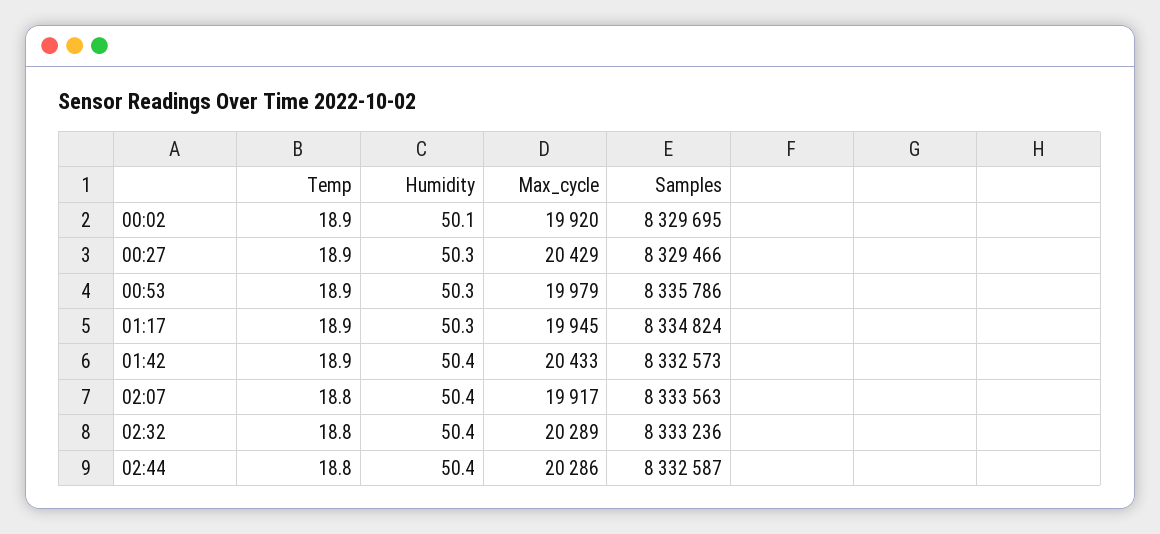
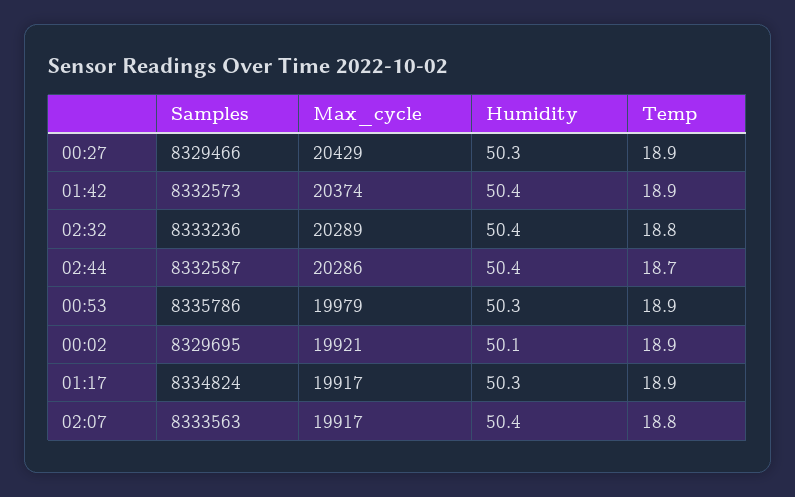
  {
    "Temp": {
      "00:02": 18.9,
      "00:27": 18.9,
      "00:53": 18.9,
      "01:17": 18.9,
      "01:42": 18.9,
      "02:07": 18.8,
      "02:32": 18.8,
-     "02:44": 18.8
+     "02:44": 18.7
    },
    "Humidity": {
      "00:02": 50.1,
      "00:27": 50.3,
      "00:53": 50.3,
      "01:17": 50.3,
      "01:42": 50.4,
      "02:07": 50.4,
      "02:32": 50.4,
      "02:44": 50.4
    },
    "Max_cycle": {
-     "00:02": 19920,
+     "00:02": 19921,
      "00:27": 20429,
      "00:53": 19979,
-     "01:17": 19945,
+     "01:17": 19917,
-     "01:42": 20433,
+     "01:42": 20374,
      "02:07": 19917,
      "02:32": 20289,
      "02:44": 20286
    },
    "Samples": {
      "00:02": 8329695,
      "00:27": 8329466,
      "00:53": 8335786,
      "01:17": 8334824,
      "01:42": 8332573,
      "02:07": 8333563,
      "02:32": 8333236,
      "02:44": 8332587
    }
  }

